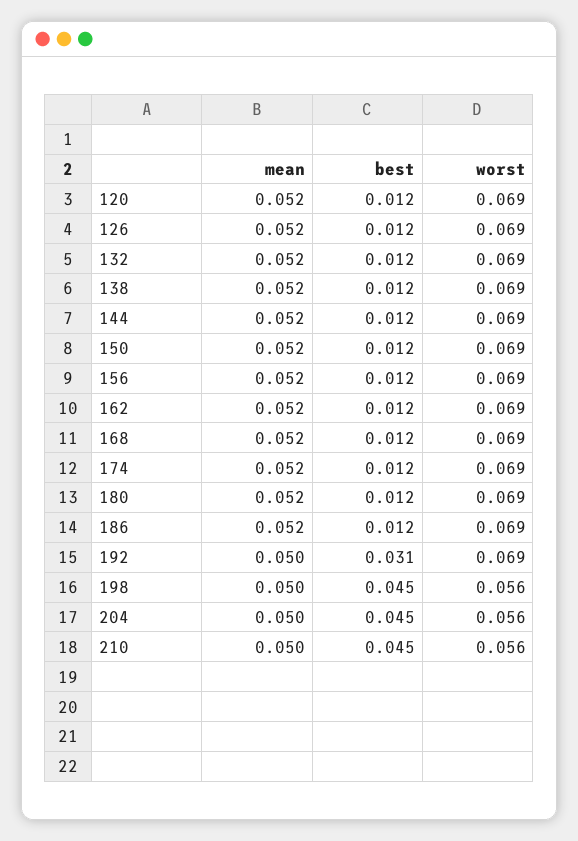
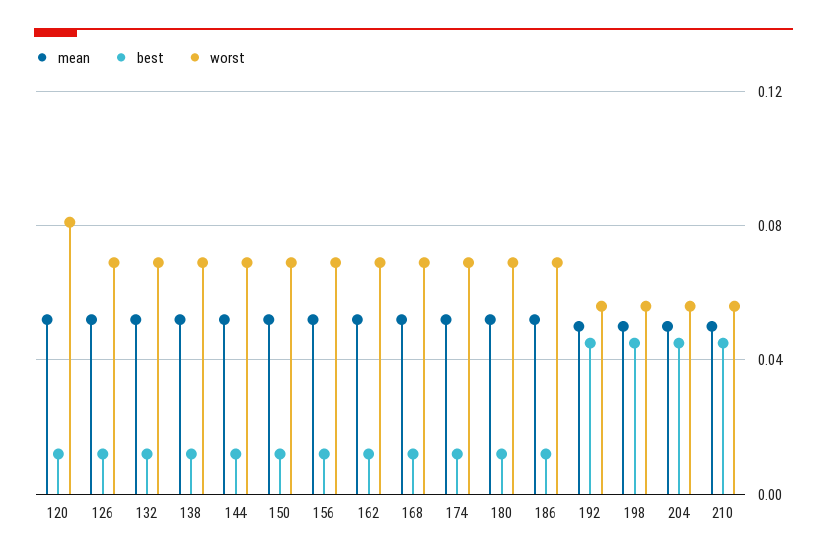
  {
    "mean": {
      "120": 0.052,
      "126": 0.052,
      "132": 0.052,
      "138": 0.052,
      "144": 0.052,
      "150": 0.052,
      "156": 0.052,
      "162": 0.052,
      "168": 0.052,
      "174": 0.052,
      "180": 0.052,
      "186": 0.052,
      "192": 0.05,
      "198": 0.05,
      "204": 0.05,
      "210": 0.05
    },
    "best": {
      "120": 0.012,
      "126": 0.012,
      "132": 0.012,
      "138": 0.012,
      "144": 0.012,
      "150": 0.012,
      "156": 0.012,
      "162": 0.012,
      "168": 0.012,
      "174": 0.012,
      "180": 0.012,
      "186": 0.012,
-     "192": 0.031,
+     "192": 0.045,
      "198": 0.045,
      "204": 0.045,
      "210": 0.045
    },
    "worst": {
-     "120": 0.069,
+     "120": 0.08,
      "126": 0.069,
      "132": 0.069,
      "138": 0.069,
      "144": 0.069,
      "150": 0.069,
      "156": 0.069,
      "162": 0.069,
      "168": 0.069,
      "174": 0.069,
      "180": 0.069,
      "186": 0.069,
-     "192": 0.069,
+     "192": 0.055,
      "198": 0.056,
      "204": 0.056,
      "210": 0.056
    }
  }

